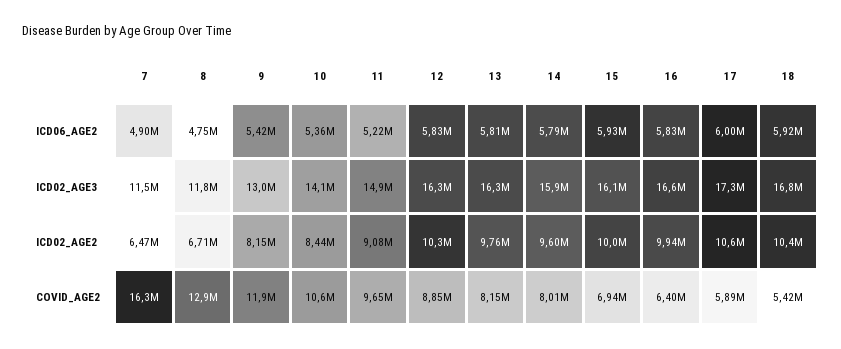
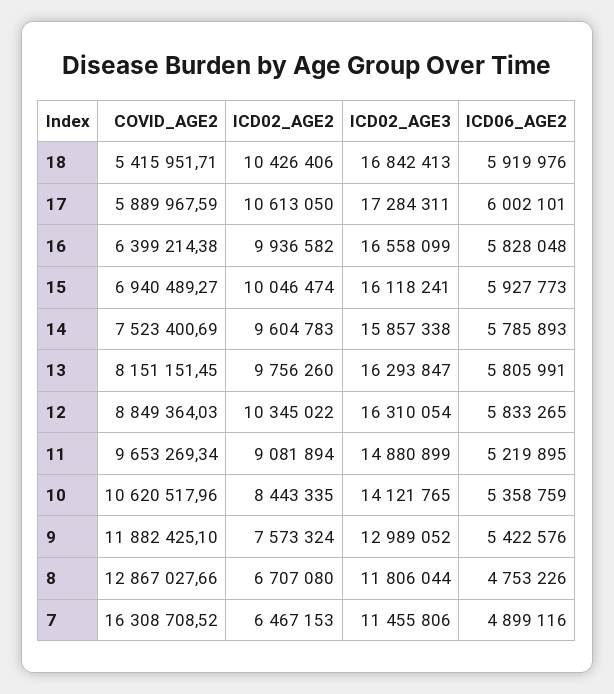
  {
    "7": {
      "ICD06_AGE2": 4899116,
      "ICD02_AGE3": 11455806,
      "ICD02_AGE2": 6467153,
      "COVID_AGE2": 16308708.52
    },
    "8": {
      "ICD06_AGE2": 4753226,
      "ICD02_AGE3": 11806044,
      "ICD02_AGE2": 6707080,
      "COVID_AGE2": 12867027.66
    },
    "9": {
      "ICD06_AGE2": 5422576,
      "ICD02_AGE3": 12989052,
-     "ICD02_AGE2": 8150000,
+     "ICD02_AGE2": 7573324,
      "COVID_AGE2": 11882425.1
    },
    "10": {
      "ICD06_AGE2": 5358759,
      "ICD02_AGE3": 14121765,
      "ICD02_AGE2": 8443335,
      "COVID_AGE2": 10620517.96
    },
    "11": {
      "ICD06_AGE2": 5219895,
      "ICD02_AGE3": 14880899,
      "ICD02_AGE2": 9081894,
      "COVID_AGE2": 9653269.34
    },
    "12": {
      "ICD06_AGE2": 5833265,
      "ICD02_AGE3": 16310054,
      "ICD02_AGE2": 10345022,
      "COVID_AGE2": 8849364.03
    },
    "13": {
      "ICD06_AGE2": 5805991,
      "ICD02_AGE3": 16293847,
      "ICD02_AGE2": 9756260,
      "COVID_AGE2": 8151151.45
    },
    "14": {
      "ICD06_AGE2": 5785893,
      "ICD02_AGE3": 15857338,
      "ICD02_AGE2": 9604783,
-     "COVID_AGE2": 8010000
+     "COVID_AGE2": 7523400.69
    },
    "15": {
      "ICD06_AGE2": 5927773,
      "ICD02_AGE3": 16118241,
      "ICD02_AGE2": 10046474,
      "COVID_AGE2": 6940489.27
    },
    "16": {
      "ICD06_AGE2": 5828048,
      "ICD02_AGE3": 16558099,
      "ICD02_AGE2": 9936582,
      "COVID_AGE2": 6399214.38
    },
    "17": {
      "ICD06_AGE2": 6002101,
      "ICD02_AGE3": 17284311,
      "ICD02_AGE2": 10613050,
      "COVID_AGE2": 5889967.59
    },
    "18": {
      "ICD06_AGE2": 5919976,
      "ICD02_AGE3": 16842413,
      "ICD02_AGE2": 10426406,
      "COVID_AGE2": 5415951.71
    }
  }

